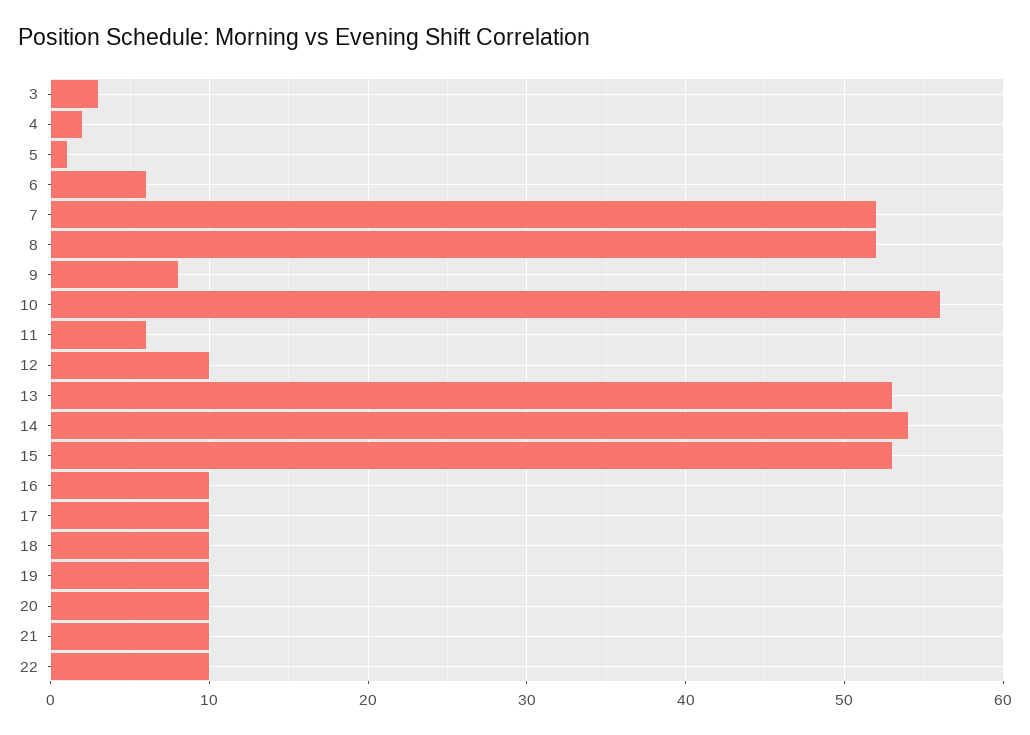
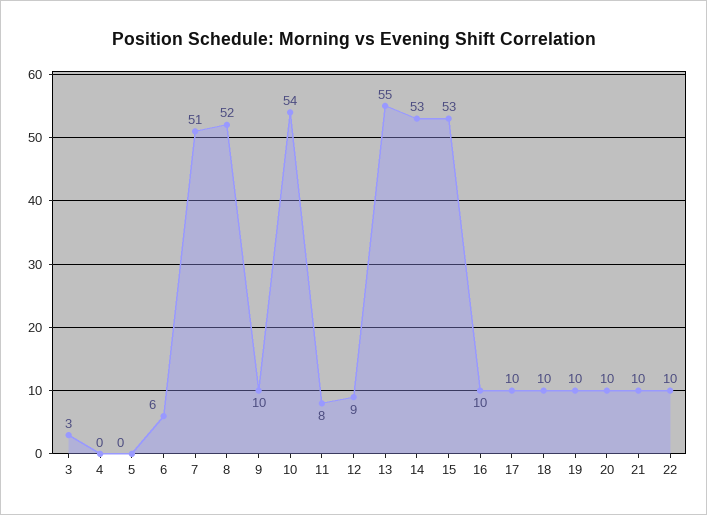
  {
    "3": 3,
-   "4": 2,
+   "4": 0,
-   "5": 1,
+   "5": 0,
    "6": 6,
-   "7": 52,
+   "7": 51,
    "8": 52,
-   "9": 8,
+   "9": 10,
-   "10": 56,
+   "10": 54,
-   "11": 6,
+   "11": 8,
-   "12": 10,
+   "12": 9,
-   "13": 53,
+   "13": 55,
-   "14": 54,
+   "14": 53,
    "15": 53,
    "16": 10,
    "17": 10,
    "18": 10,
    "19": 10,
    "20": 10,
    "21": 10,
    "22": 10
  }

